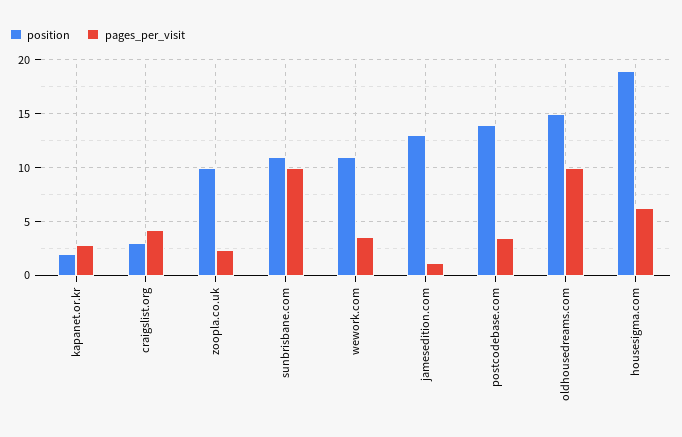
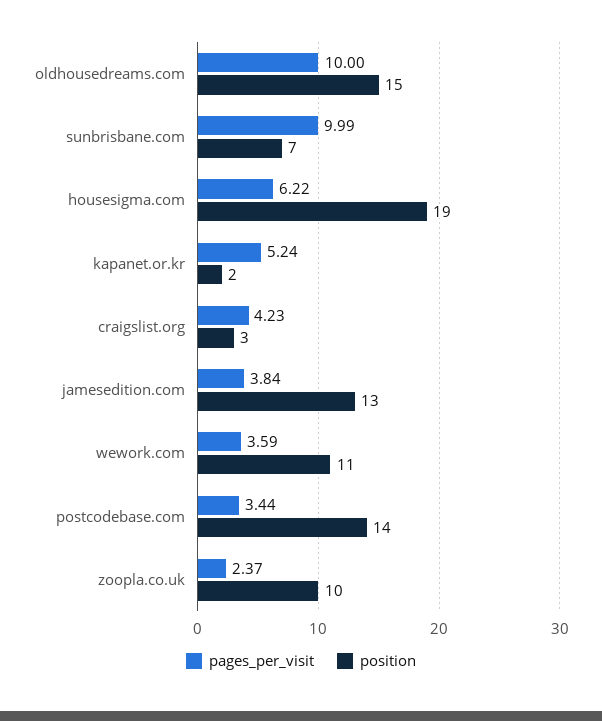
  {
    "position": {
      "kapanet.or.kr": 2,
      "craigslist.org": 3,
      "zoopla.co.uk": 10,
-     "sunbrisbane.com": 11,
+     "sunbrisbane.com": 7,
      "wework.com": 11,
      "jamesedition.com": 13,
      "postcodebase.com": 14,
      "oldhousedreams.com": 15,
      "housesigma.com": 19
    },
    "pages_per_visit": {
-     "kapanet.or.kr": 3,
+     "kapanet.or.kr": 5.24,
      "craigslist.org": 4.23,
      "zoopla.co.uk": 2.37,
      "sunbrisbane.com": 9.99,
      "wework.com": 3.59,
-     "jamesedition.com": 1,
+     "jamesedition.com": 3.84,
      "postcodebase.com": 3.44,
      "oldhousedreams.com": 10,
      "housesigma.com": 6.22
    }
  }

